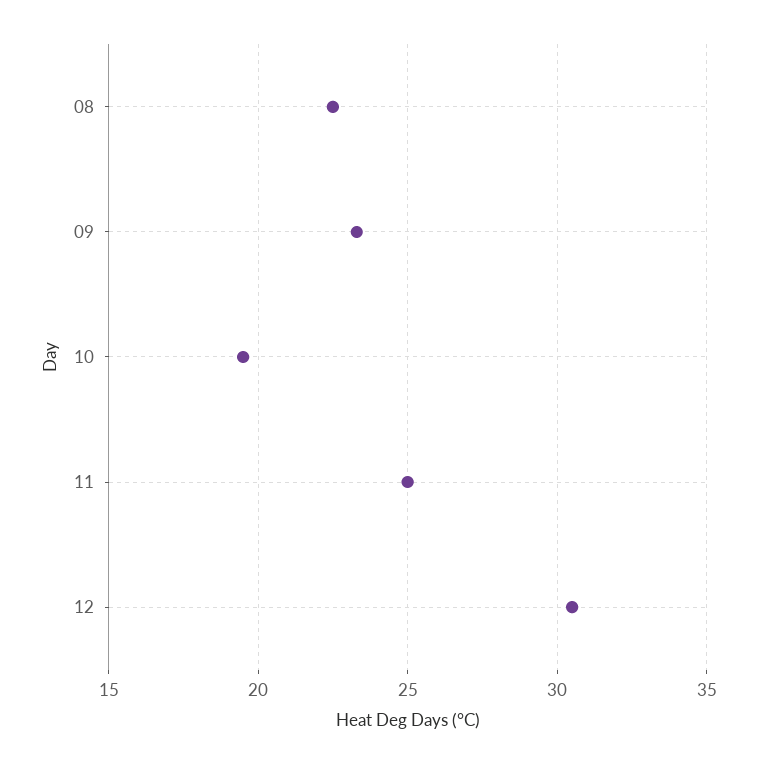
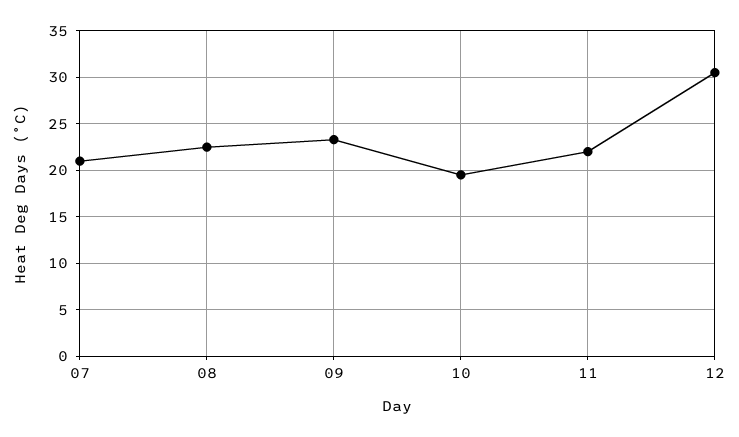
  {
    "08": 22.5,
    "09": 23.5,
    "10": 19.5,
-   "11": 25,
+   "11": 22,
-   "12": 30.5
+   "12": 30.5,
+   "07": 21
  }

